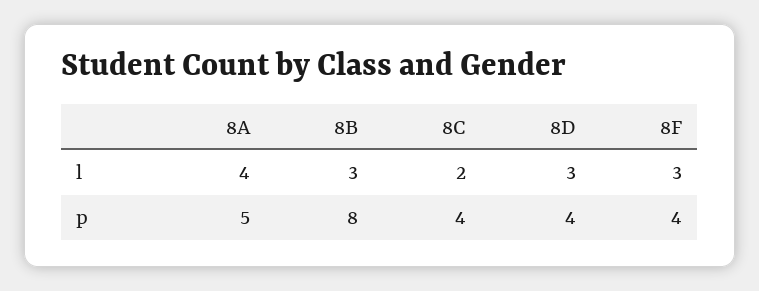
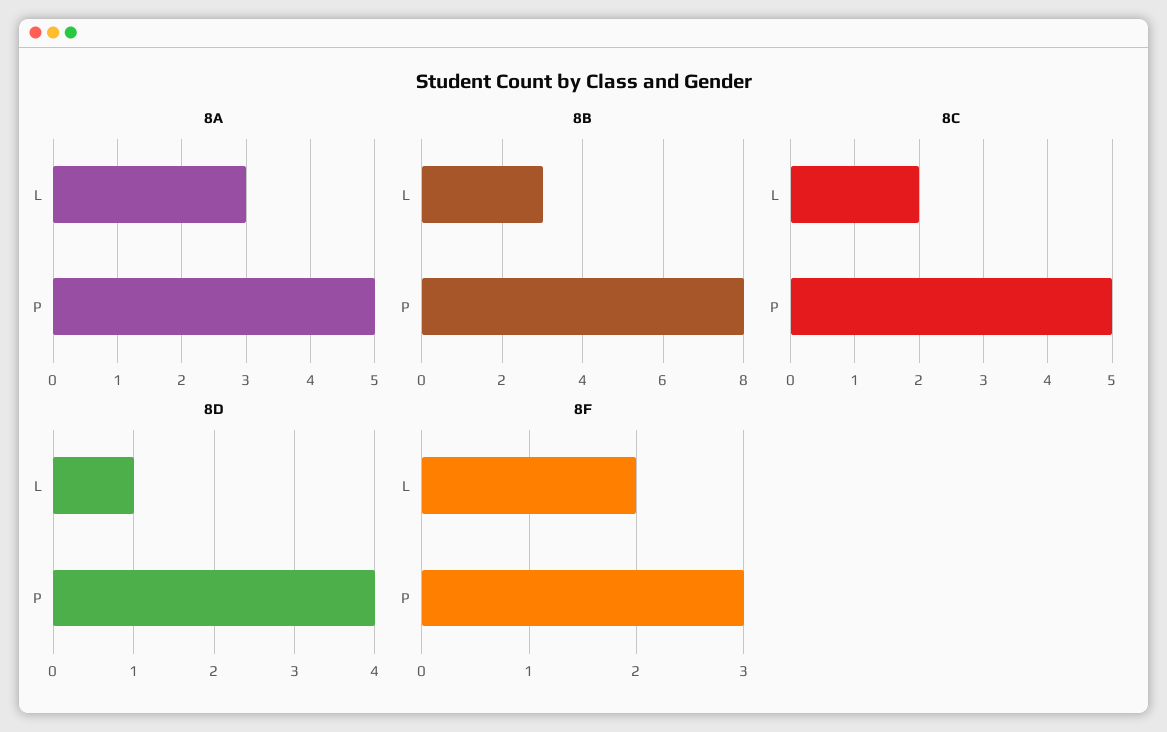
  {
    "8A": {
-     "l": 4,
+     "l": 3,
      "p": 5
    },
    "8B": {
      "l": 3,
      "p": 8
    },
    "8C": {
      "l": 2,
-     "p": 4
+     "p": 5
    },
    "8D": {
-     "l": 3,
+     "l": 1,
      "p": 4
    },
    "8F": {
-     "l": 3,
+     "l": 2,
-     "p": 4
+     "p": 3
    }
  }

